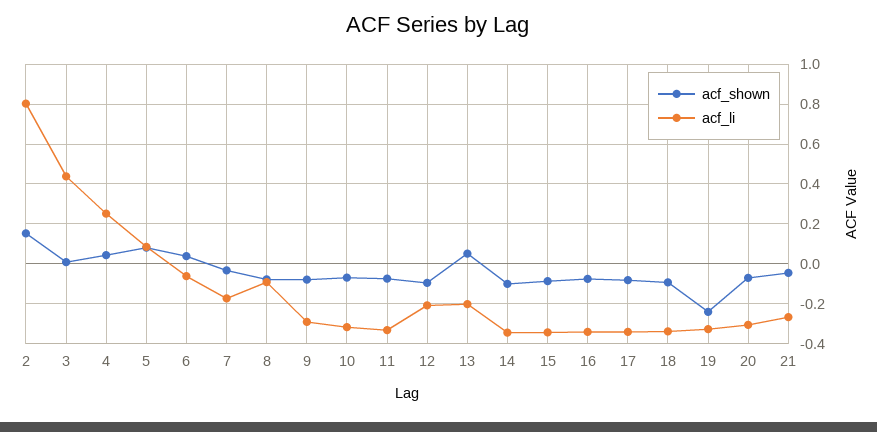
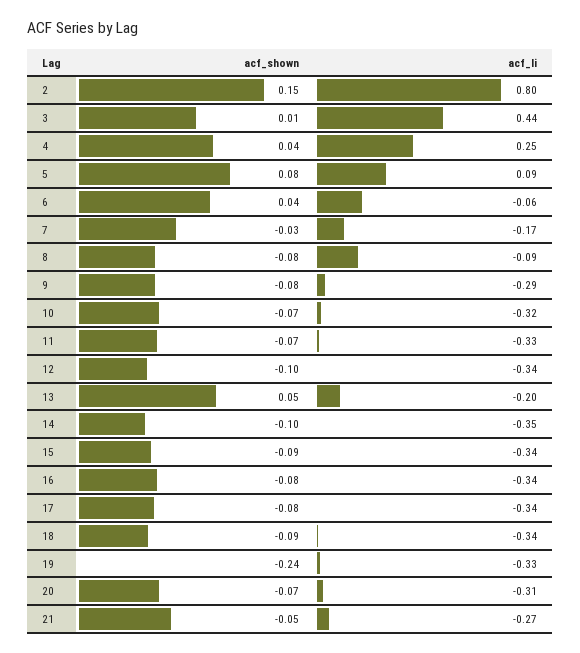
  {
    "acf_shown": {
      "2": 0.15,
      "3": 0.01,
      "4": 0.04,
      "5": 0.08,
      "6": 0.04,
      "7": -0.03,
      "8": -0.08,
      "9": -0.08,
      "10": -0.07,
      "11": -0.07,
      "12": -0.1,
      "13": 0.05,
      "14": -0.1,
      "15": -0.09,
      "16": -0.08,
      "17": -0.08,
      "18": -0.09,
      "19": -0.24,
      "20": -0.07,
      "21": -0.05
    },
    "acf_li": {
      "2": 0.8,
      "3": 0.44,
      "4": 0.25,
      "5": 0.09,
      "6": -0.06,
      "7": -0.17,
      "8": -0.09,
      "9": -0.29,
      "10": -0.32,
      "11": -0.33,
-     "12": -0.2,
+     "12": -0.34,
      "13": -0.2,
      "14": -0.35,
      "15": -0.34,
      "16": -0.34,
      "17": -0.34,
      "18": -0.34,
      "19": -0.33,
      "20": -0.31,
      "21": -0.27
    }
  }

